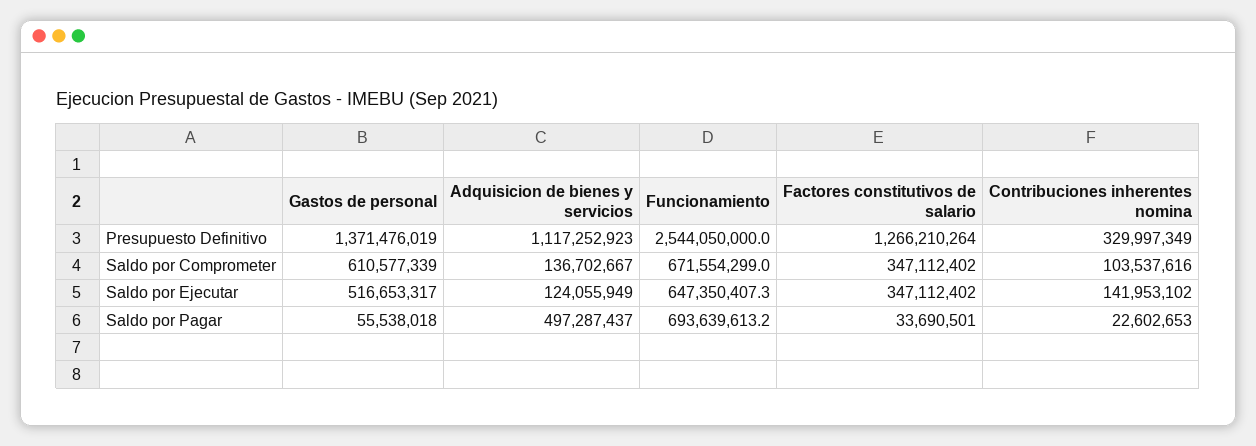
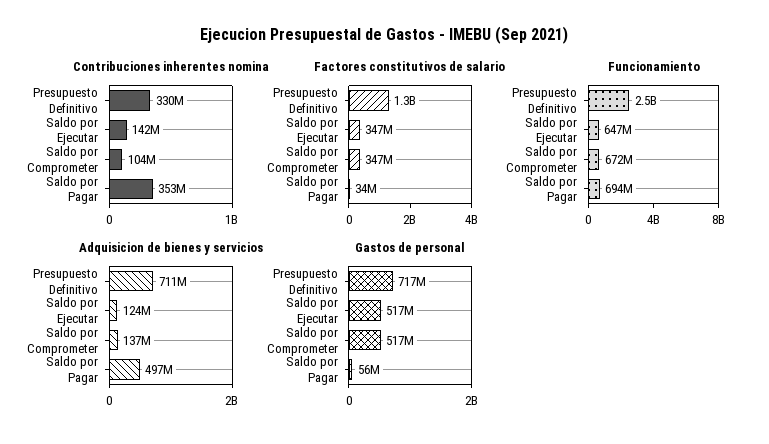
  {
    "Gastos de personal": {
-     "Presupuesto Definitivo": 1371476019,
+     "Presupuesto Definitivo": 717000000,
-     "Saldo por Comprometer": 610577339,
+     "Saldo por Comprometer": 517000000,
      "Saldo por Ejecutar": 516653317,
      "Saldo por Pagar": 55538018
    },
    "Adquisicion de bienes y servicios": {
-     "Presupuesto Definitivo": 1117252923,
+     "Presupuesto Definitivo": 711000000,
      "Saldo por Comprometer": 136702667,
      "Saldo por Ejecutar": 124055949,
      "Saldo por Pagar": 497287437
    },
    "Funcionamiento": {
      "Presupuesto Definitivo": 2544050000,
      "Saldo por Comprometer": 671554299,
      "Saldo por Ejecutar": 647350407.3,
      "Saldo por Pagar": 693639613.2
    },
    "Factores constitutivos de salario": {
      "Presupuesto Definitivo": 1266210264,
      "Saldo por Comprometer": 347112402,
      "Saldo por Ejecutar": 347112402,
      "Saldo por Pagar": 33690501
    },
    "Contribuciones inherentes nomina": {
      "Presupuesto Definitivo": 329997349,
      "Saldo por Comprometer": 103537616,
      "Saldo por Ejecutar": 141953102,
-     "Saldo por Pagar": 22602653
+     "Saldo por Pagar": 353000000
    }
  }

